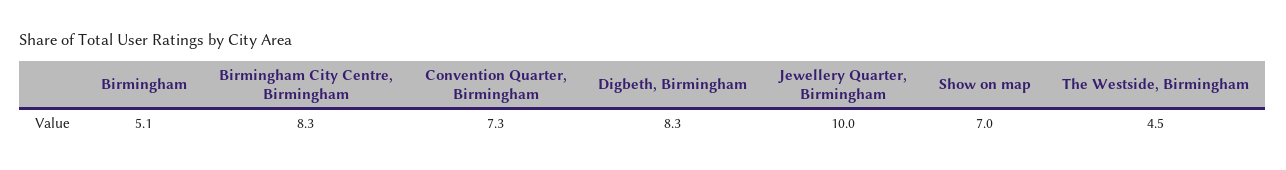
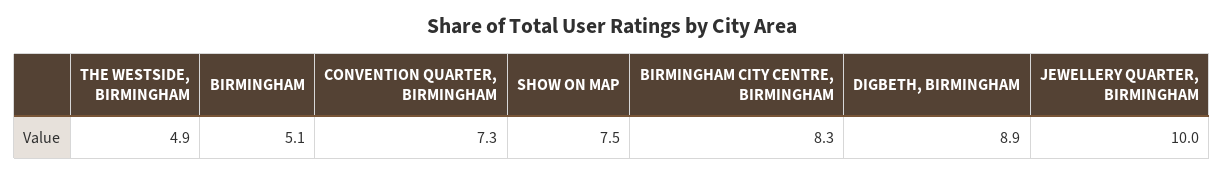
  {
    "Birmingham": 5.1,
    "Birmingham City Centre, Birmingham": 8.3,
    "Convention Quarter, Birmingham": 7.3,
-   "Digbeth, Birmingham": 8.3,
+   "Digbeth, Birmingham": 8.9,
    "Jewellery Quarter, Birmingham": 10,
-   "Show on map": 7,
+   "Show on map": 7.5,
-   "The Westside, Birmingham": 4.5
+   "The Westside, Birmingham": 4.9
  }

